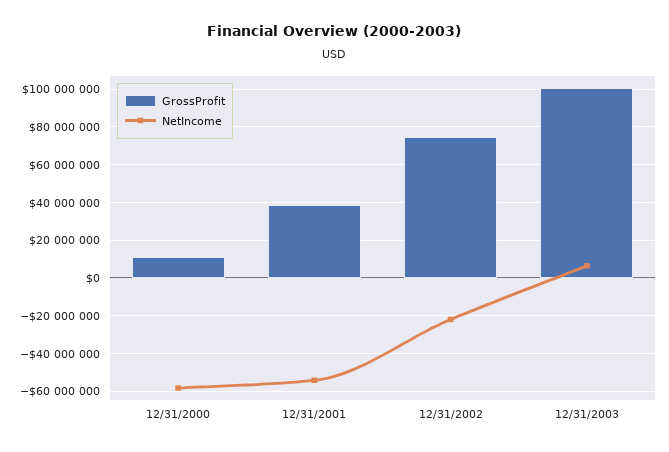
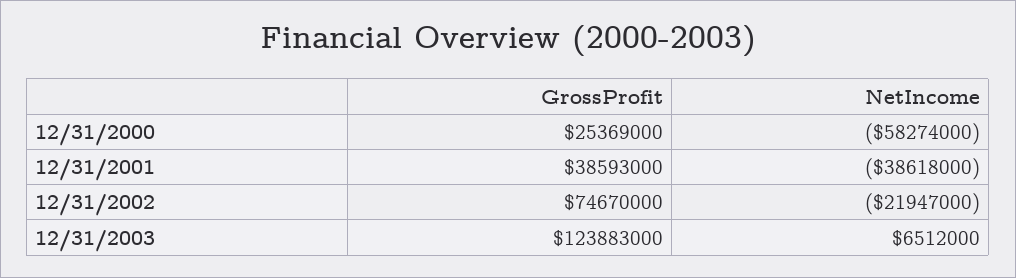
  {
    "GrossProfit": {
-     "12/31/2000": 10000000,
+     "12/31/2000": 25369000,
      "12/31/2001": 38593000,
      "12/31/2002": 74670000,
-     "12/31/2003": 100000000
+     "12/31/2003": 123883000
    },
    "NetIncome": {
      "12/31/2000": -58274000,
-     "12/31/2001": -55000000,
+     "12/31/2001": -38618000,
      "12/31/2002": -21947000,
      "12/31/2003": 6512000
    }
  }

